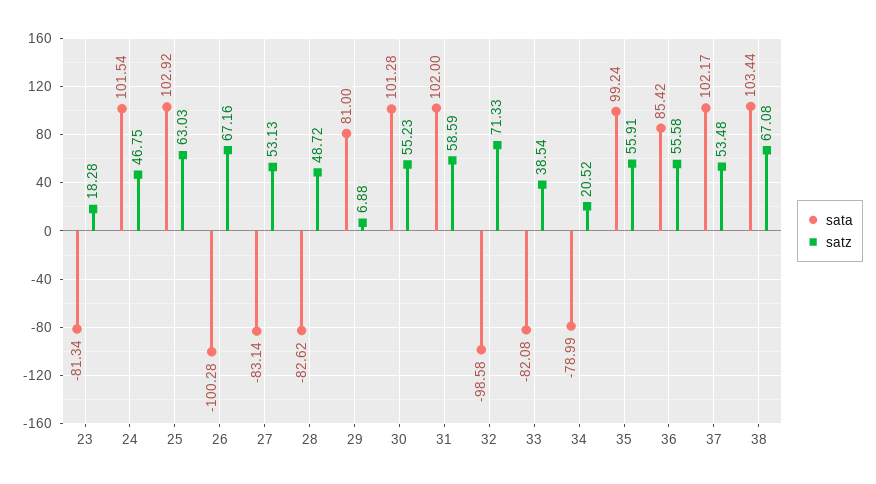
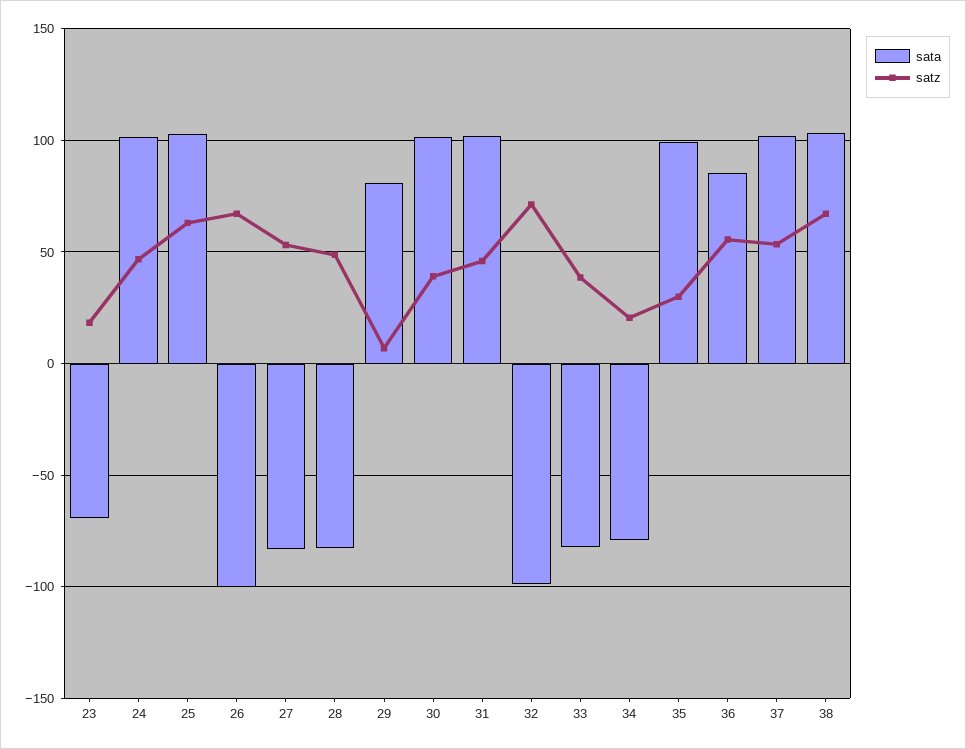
  {
    "sata": {
-     "23": -81.34,
+     "23": -70,
      "24": 101.54,
      "25": 102.92,
      "26": -100.28,
      "27": -83.14,
      "28": -82.62,
      "29": 81,
      "30": 101.28,
      "31": 102,
      "32": -98.58,
      "33": -82.08,
      "34": -78.99,
      "35": 99.24,
      "36": 85.42,
      "37": 102.17,
      "38": 103.44
    },
    "satz": {
      "23": 18.28,
      "24": 46.75,
      "25": 63.03,
      "26": 67.16,
      "27": 53.13,
      "28": 48.72,
      "29": 6.88,
-     "30": 55.23,
+     "30": 40,
-     "31": 58.59,
+     "31": 45,
      "32": 71.33,
      "33": 38.54,
      "34": 20.52,
-     "35": 55.91,
+     "35": 30,
      "36": 55.58,
      "37": 53.48,
      "38": 67.08
    }
  }

